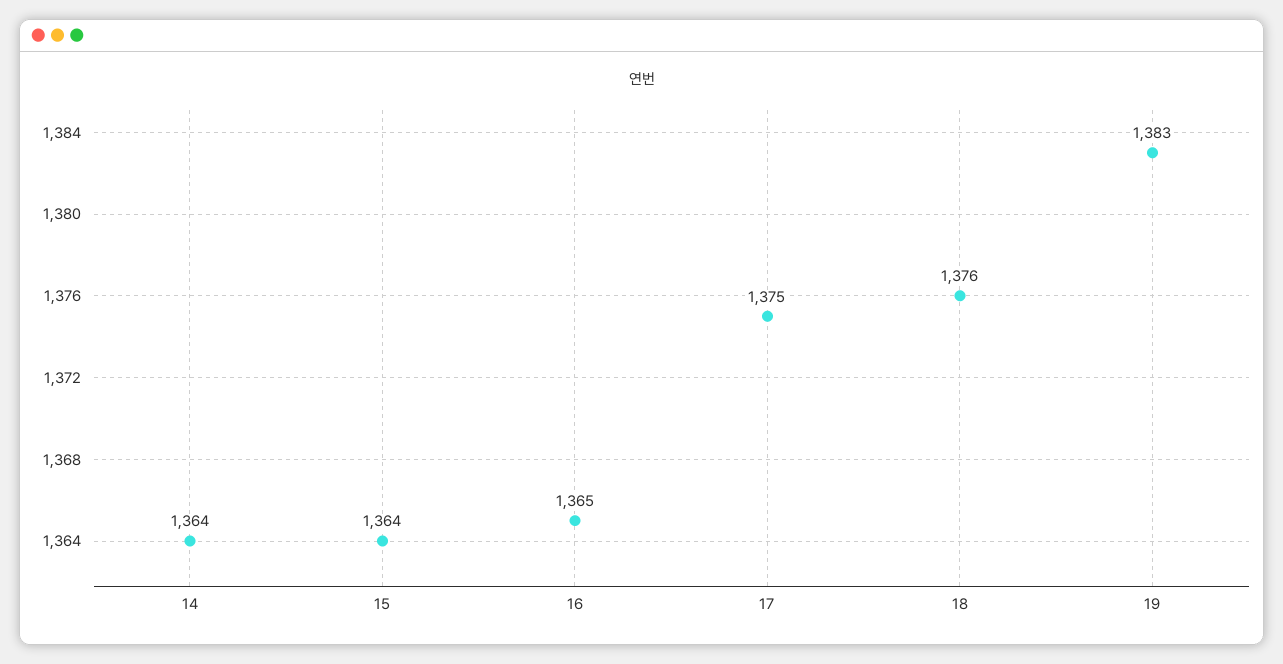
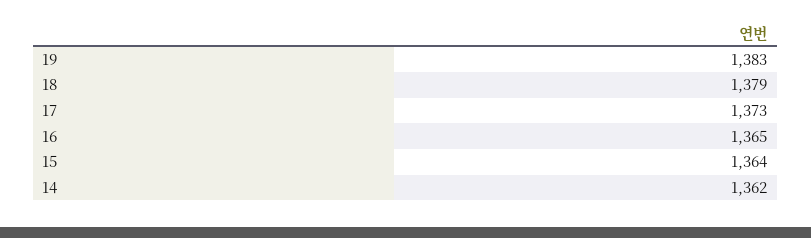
  {
-   "14": 1364,
+   "14": 1362,
    "15": 1364,
    "16": 1365,
-   "17": 1375,
+   "17": 1373,
-   "18": 1376,
+   "18": 1379,
    "19": 1383
  }

